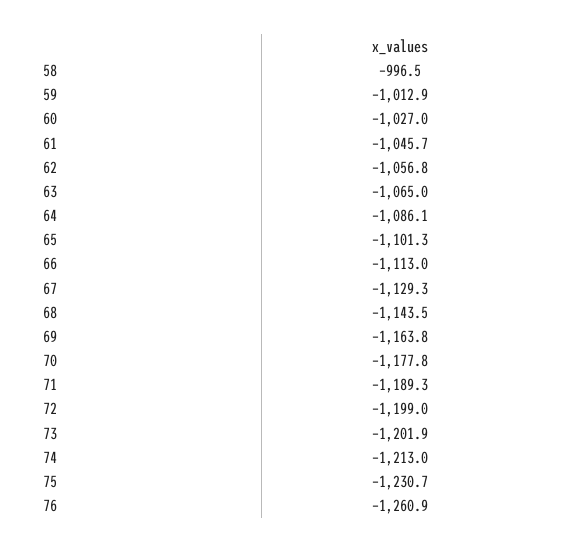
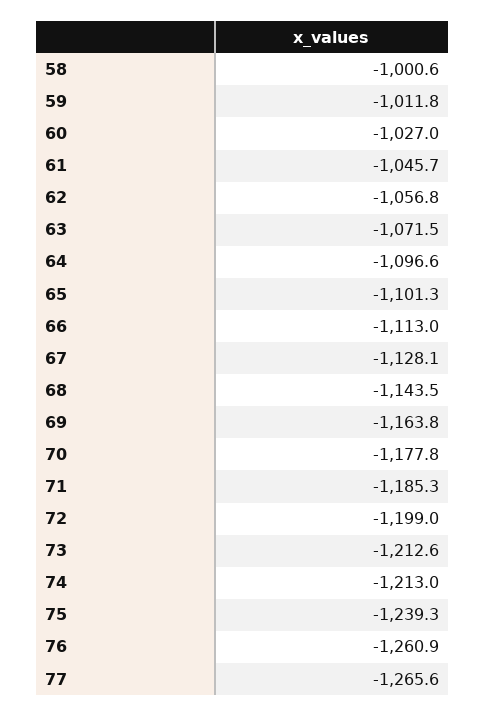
  {
-   "58": -996.5,
+   "58": -1000.6,
-   "59": -1012.9,
+   "59": -1011.8,
    "60": -1027,
    "61": -1045.7,
    "62": -1056.8,
-   "63": -1065,
+   "63": -1071.5,
-   "64": -1086.1,
+   "64": -1096.6,
    "65": -1101.3,
    "66": -1113,
-   "67": -1129.3,
+   "67": -1128.1,
    "68": -1143.5,
    "69": -1163.8,
    "70": -1177.8,
-   "71": -1189.3,
+   "71": -1185.3,
    "72": -1199,
-   "73": -1201.9,
+   "73": -1212.6,
    "74": -1213,
-   "75": -1230.7,
+   "75": -1239.3,
-   "76": -1260.9
+   "76": -1260.9,
+   "77": -1265.6
  }

